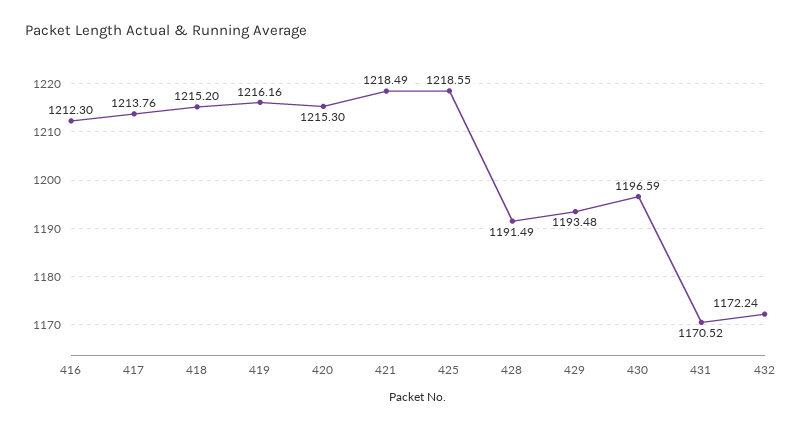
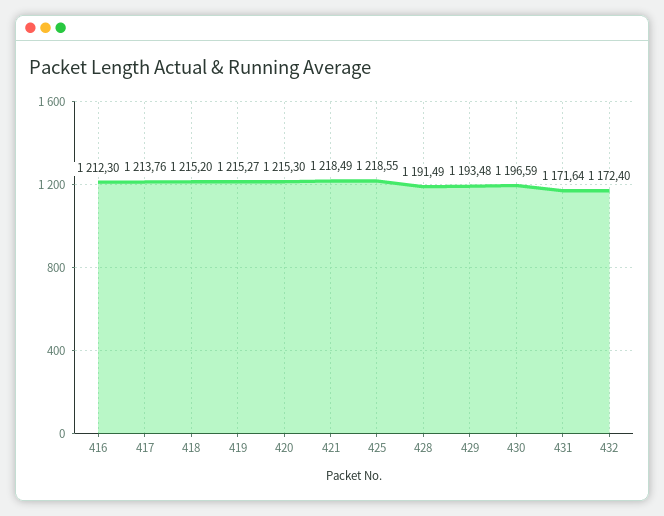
  {
    "416": 1212.3,
    "417": 1213.76,
    "418": 1215.2,
-   "419": 1216.16,
+   "419": 1215.27,
    "420": 1215.3,
    "421": 1218.49,
    "425": 1218.55,
    "428": 1191.49,
    "429": 1193.48,
    "430": 1196.59,
-   "431": 1170.52,
+   "431": 1171.64,
-   "432": 1172.24
+   "432": 1172.4
  }

